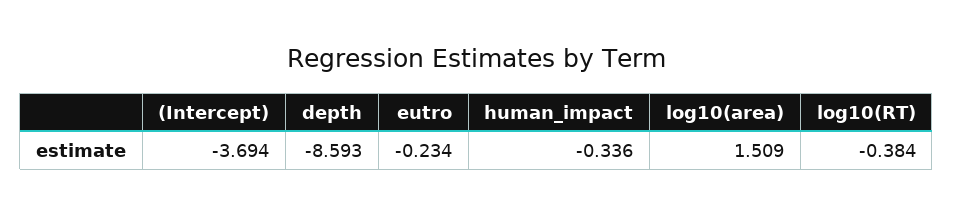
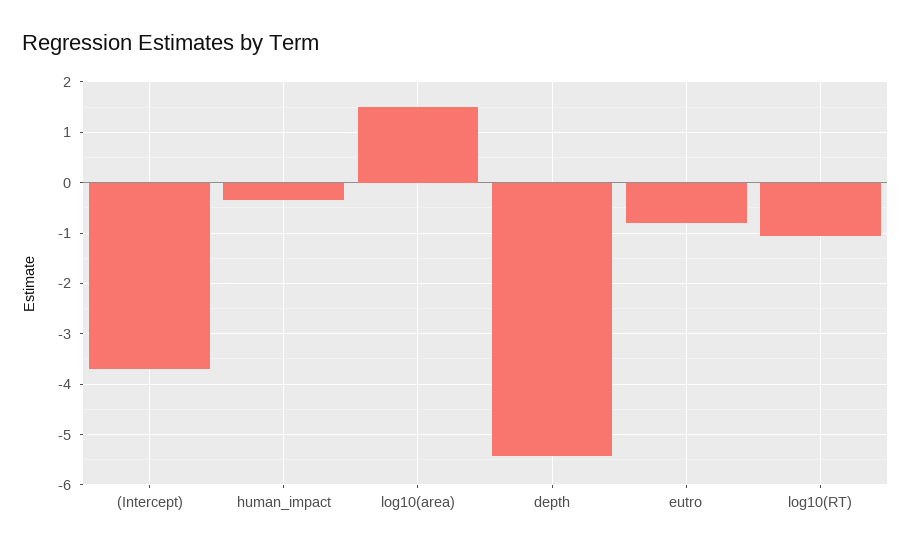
  {
    "(Intercept)": -3.694,
-   "depth": -8.593,
+   "depth": -5.4,
-   "eutro": -0.234,
+   "eutro": -0.8,
    "human_impact": -0.336,
    "log10(area)": 1.509,
-   "log10(RT)": -0.384
+   "log10(RT)": -1
  }

